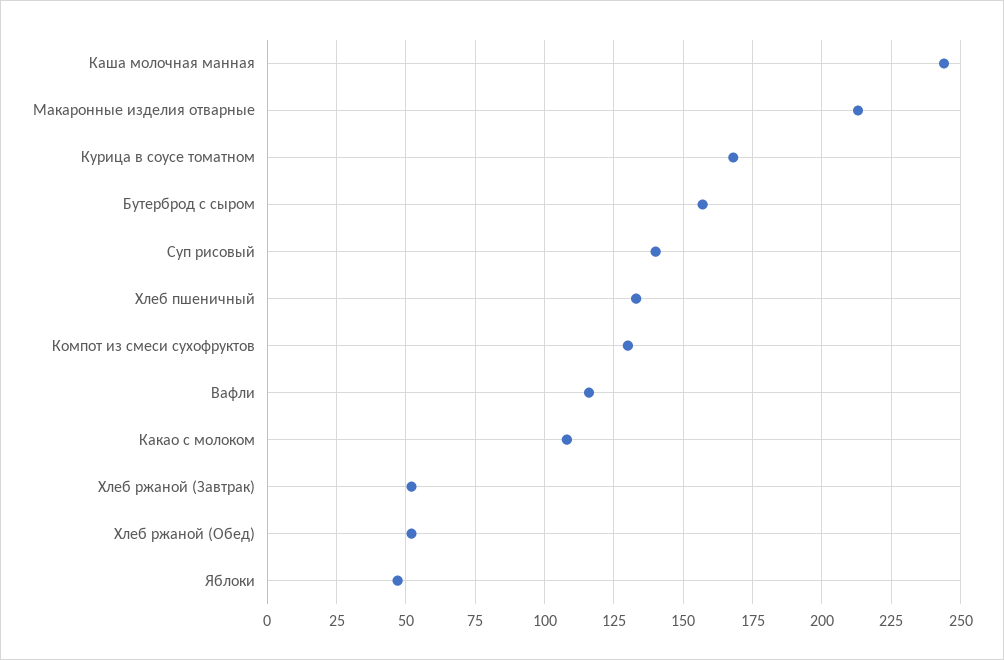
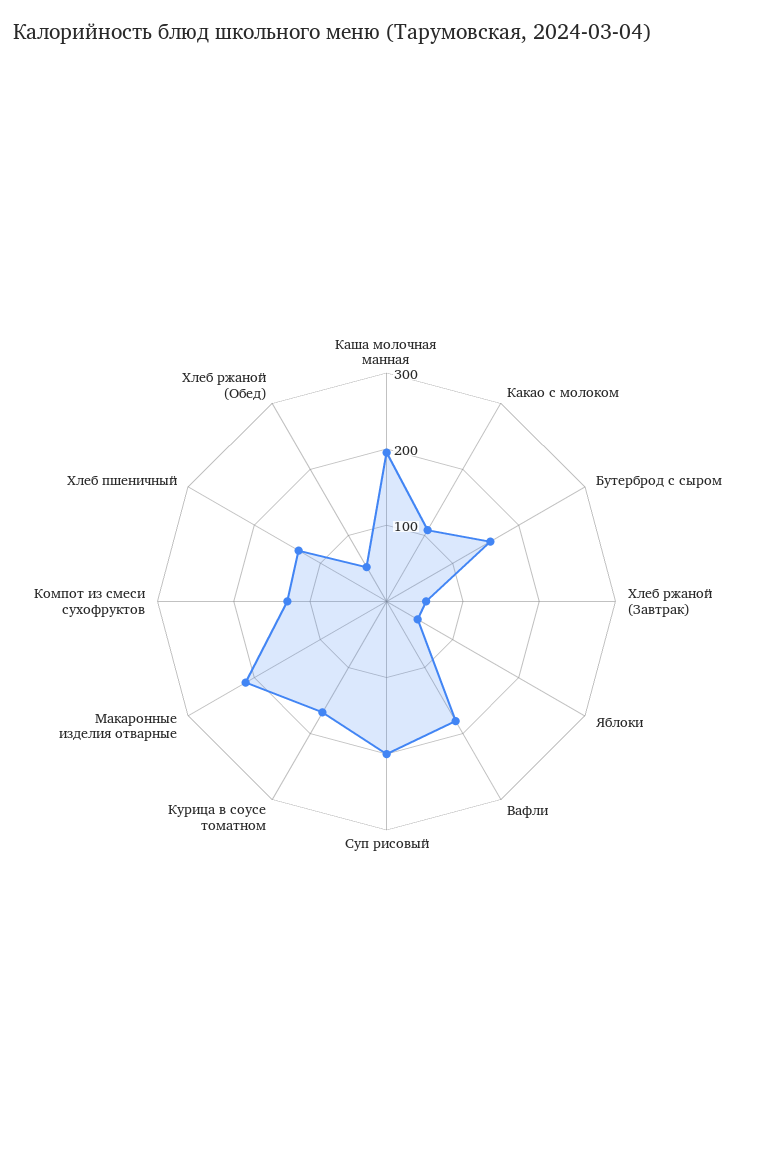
  {
-   "Каша молочная манная": 245,
+   "Каша молочная манная": 200,
    "Макаронные изделия отварные": 215,
    "Курица в соусе томатном": 170,
    "Бутерброд с сыром": 155,
-   "Суп рисовый": 140,
+   "Суп рисовый": 200,
    "Хлеб пшеничный": 135,
    "Компот из смеси сухофруктов": 130,
-   "Вафли": 115,
+   "Вафли": 180,
    "Какао с молоком": 110,
    "Хлеб ржаной (Завтрак)": 50,
    "Хлеб ржаной (Обед)": 50,
    "Яблоки": 45
  }

